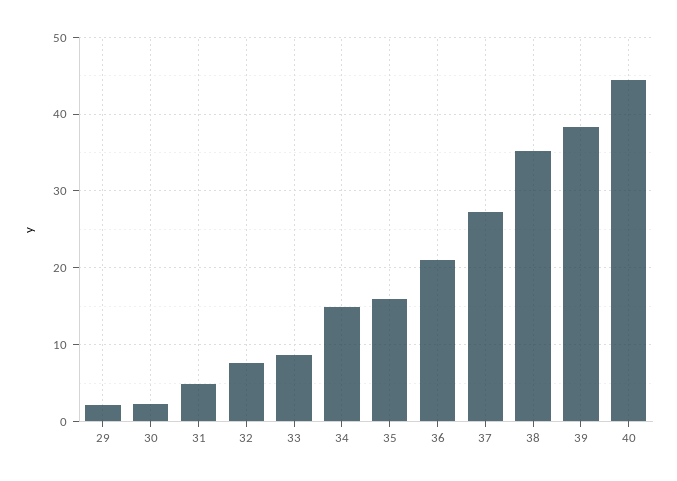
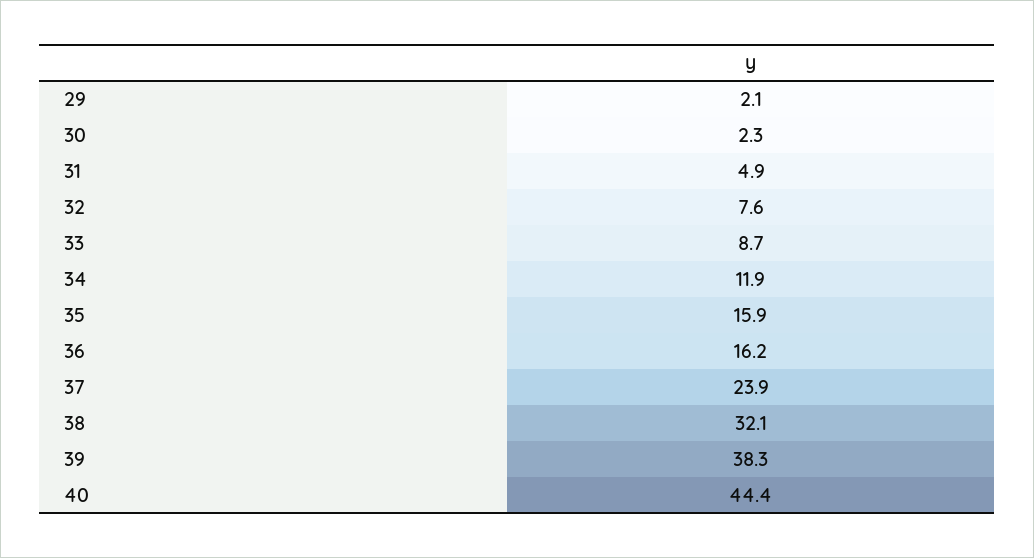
  {
    "29": 2.1,
    "30": 2.3,
    "31": 4.9,
    "32": 7.6,
    "33": 8.7,
-   "34": 15,
+   "34": 11.9,
    "35": 15.9,
-   "36": 21,
+   "36": 16.2,
-   "37": 27,
+   "37": 23.9,
-   "38": 35,
+   "38": 32.1,
    "39": 38.3,
    "40": 44.4
  }

